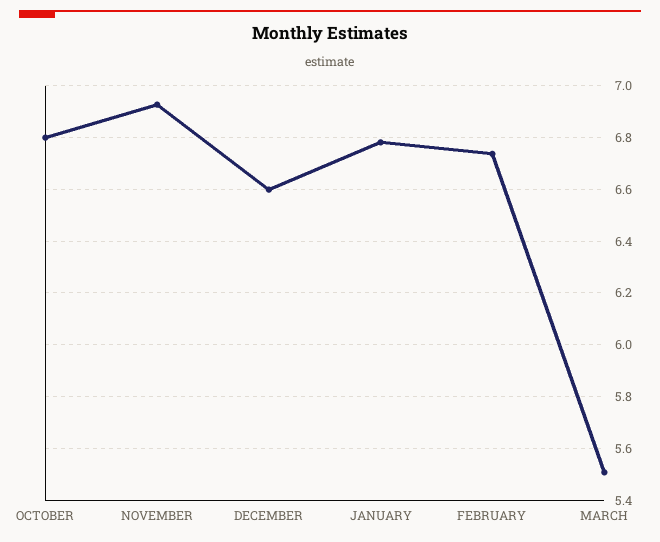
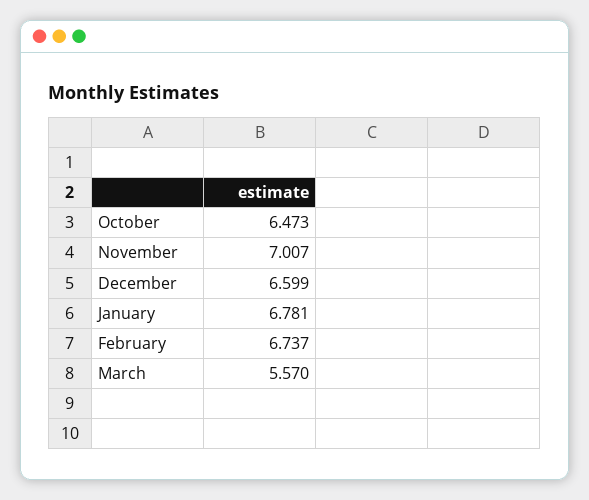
  {
-   "OCTOBER": 6.8,
+   "OCTOBER": 6.473,
-   "NOVEMBER": 6.925,
+   "NOVEMBER": 7.007,
    "DECEMBER": 6.599,
    "JANUARY": 6.781,
    "FEBRUARY": 6.737,
-   "MARCH": 5.5
+   "MARCH": 5.57
  }

